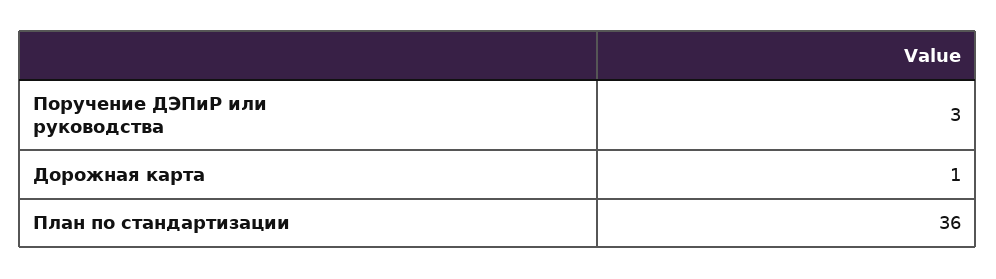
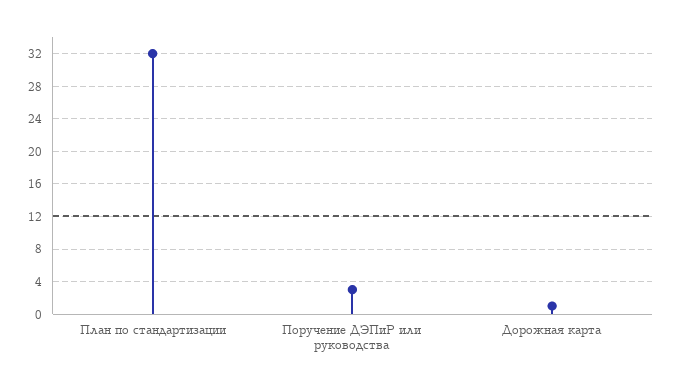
  {
    "Поручение ДЭПиР или руководства": 3,
    "Дорожная карта": 1,
-   "План по стандартизации": 36
+   "План по стандартизации": 32
  }

